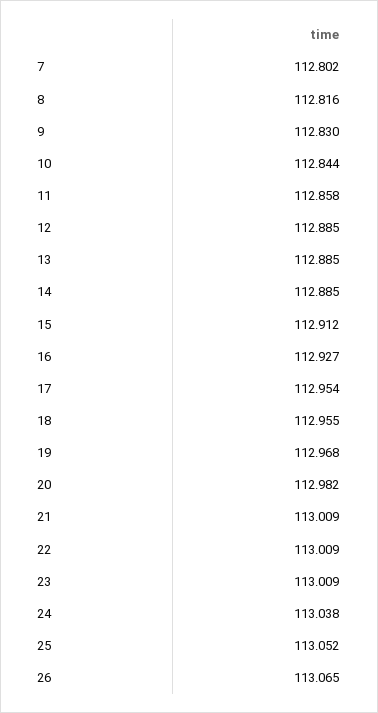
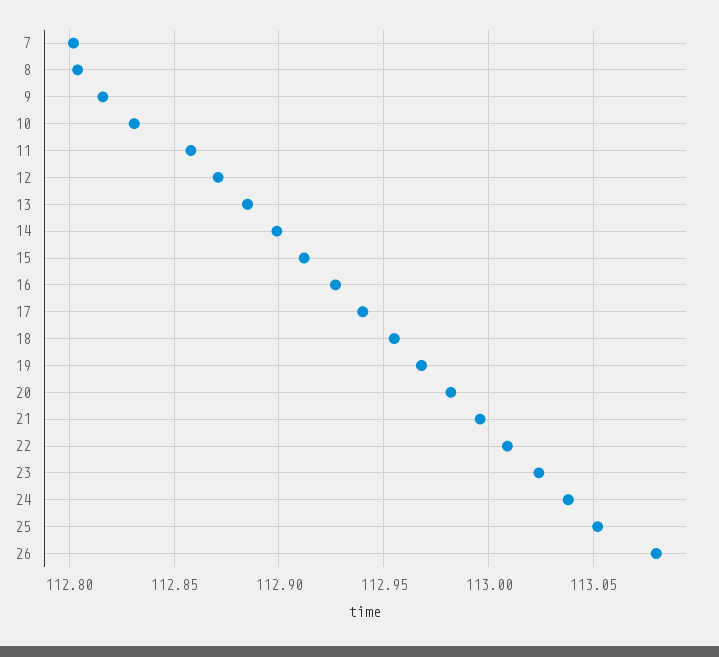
  {
    "7": 112.802,
-   "8": 112.816,
+   "8": 112.805,
-   "9": 112.83,
+   "9": 112.815,
-   "10": 112.844,
+   "10": 112.83,
    "11": 112.858,
-   "12": 112.885,
+   "12": 112.87,
    "13": 112.885,
-   "14": 112.885,
+   "14": 112.9,
    "15": 112.912,
    "16": 112.927,
-   "17": 112.954,
+   "17": 112.94,
    "18": 112.955,
    "19": 112.968,
    "20": 112.982,
-   "21": 113.009,
+   "21": 112.995,
    "22": 113.009,
-   "23": 113.009,
+   "23": 113.025,
    "24": 113.038,
    "25": 113.052,
-   "26": 113.065
+   "26": 113.08
  }

